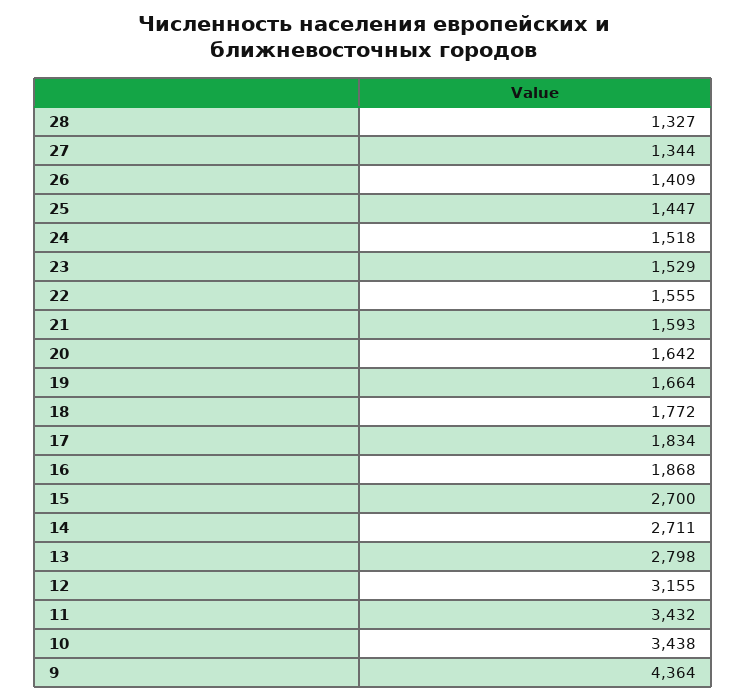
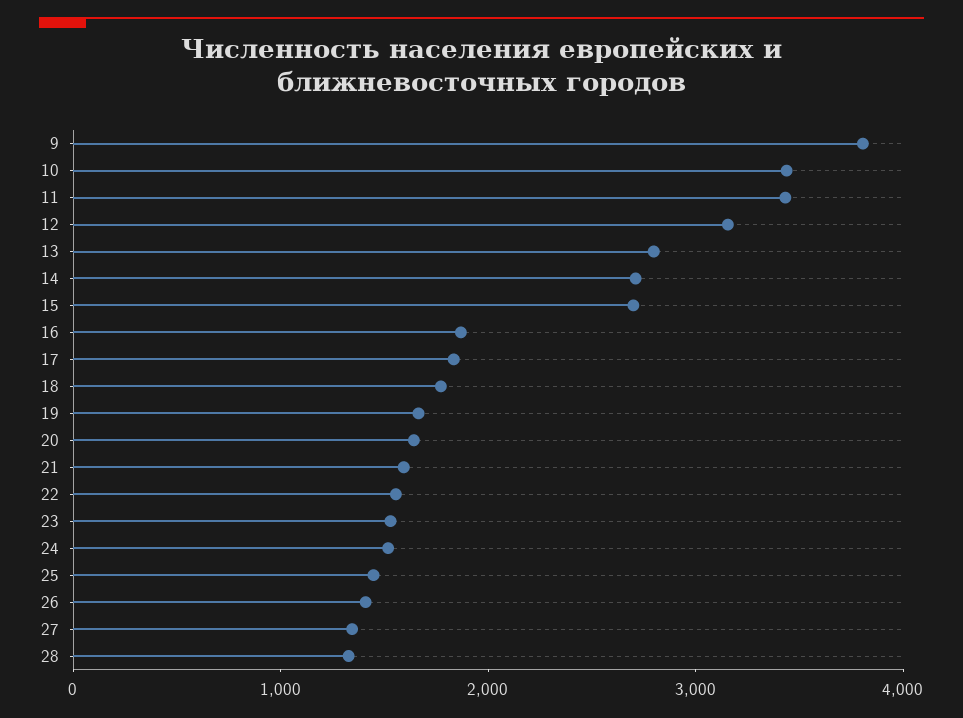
  {
    "28": 1327,
    "27": 1344,
    "26": 1409,
    "25": 1447,
    "24": 1518,
    "23": 1529,
    "22": 1555,
    "21": 1593,
    "20": 1642,
    "19": 1664,
    "18": 1772,
    "17": 1834,
    "16": 1868,
    "15": 2700,
    "14": 2711,
    "13": 2798,
    "12": 3155,
    "11": 3432,
    "10": 3438,
-   "9": 4364
+   "9": 3800
  }

